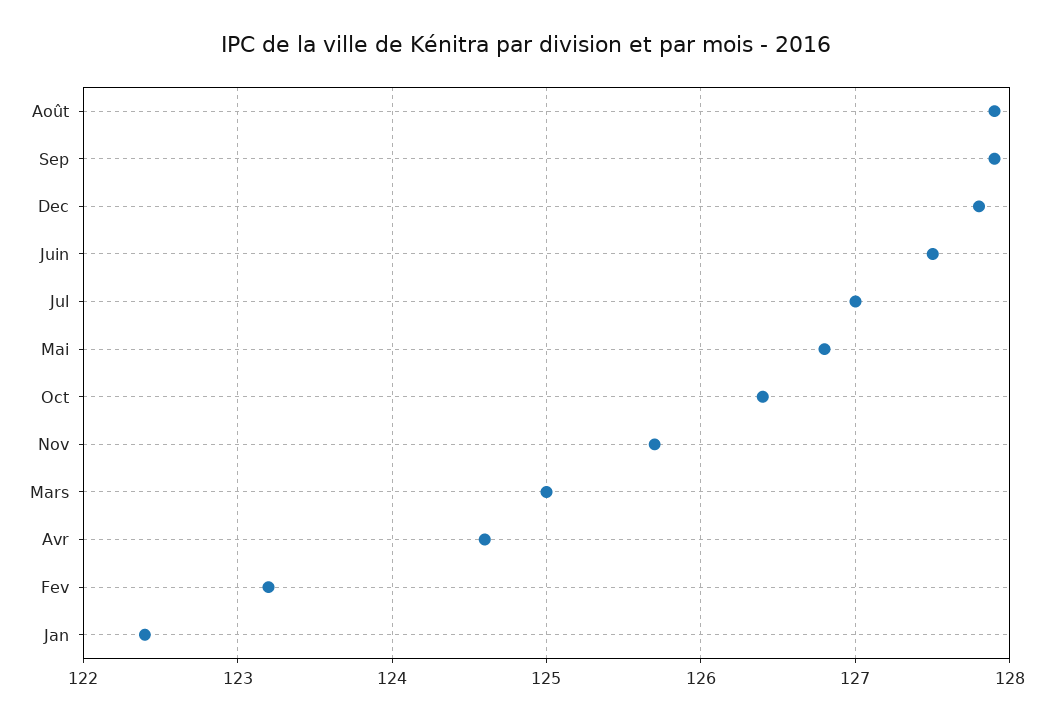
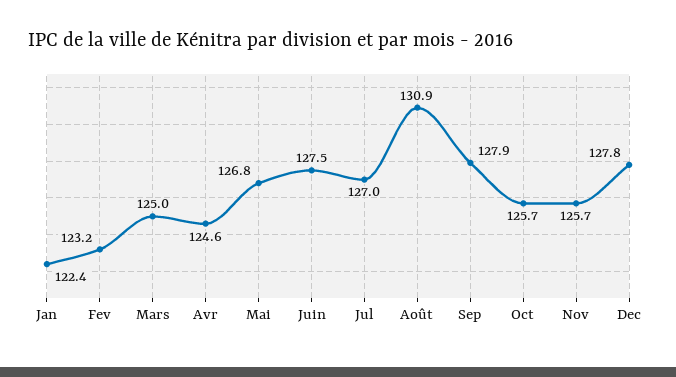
  {
-   "Août": 127.9,
+   "Août": 130.9,
    "Sep": 127.9,
    "Dec": 127.8,
    "Juin": 127.5,
    "Jul": 127,
    "Mai": 126.8,
-   "Oct": 126.4,
+   "Oct": 125.7,
    "Nov": 125.7,
    "Mars": 125,
    "Avr": 124.6,
    "Fev": 123.2,
    "Jan": 122.4
  }

